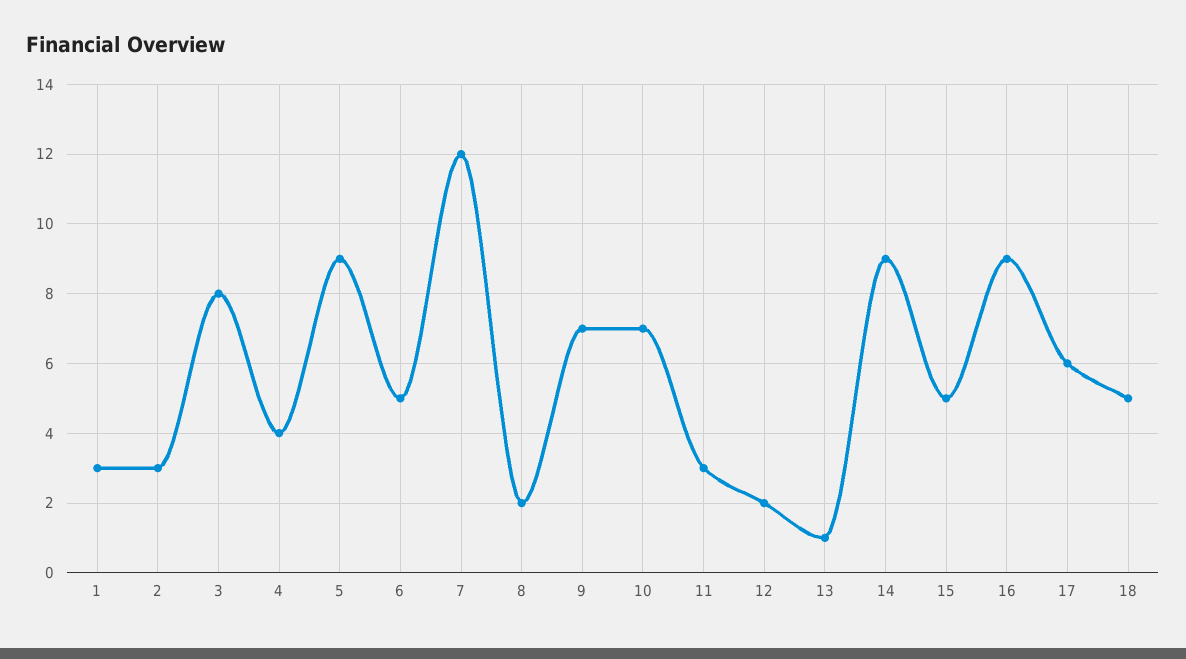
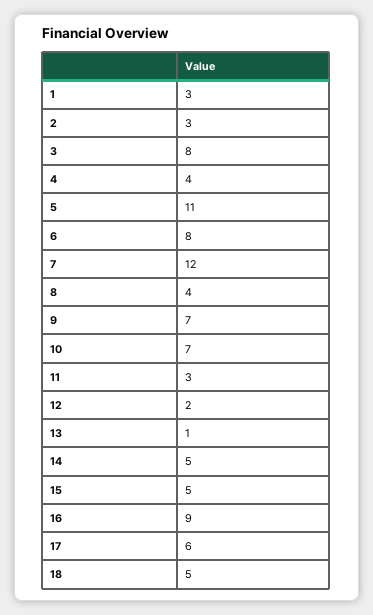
  {
    "1": 3,
    "2": 3,
    "3": 8,
    "4": 4,
-   "5": 9,
+   "5": 11,
-   "6": 5,
+   "6": 8,
    "7": 12,
-   "8": 2,
+   "8": 4,
    "9": 7,
    "10": 7,
    "11": 3,
    "12": 2,
    "13": 1,
-   "14": 9,
+   "14": 5,
    "15": 5,
    "16": 9,
    "17": 6,
    "18": 5
  }

